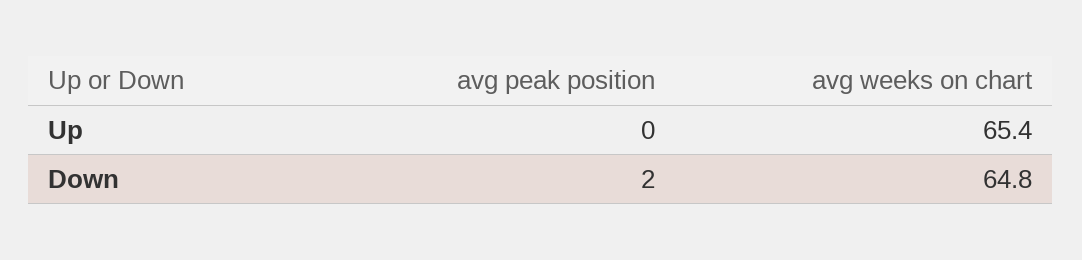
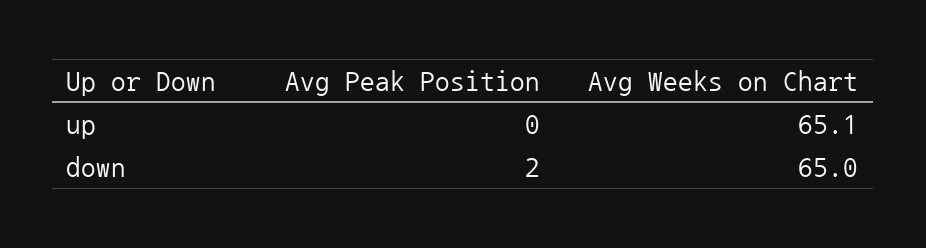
  {
    "avg peak position": {
      "Up": 0,
      "Down": 2
    },
    "avg weeks on chart": {
-     "Up": 65.4,
+     "Up": 65.1,
-     "Down": 64.8
+     "Down": 65
    }
  }

